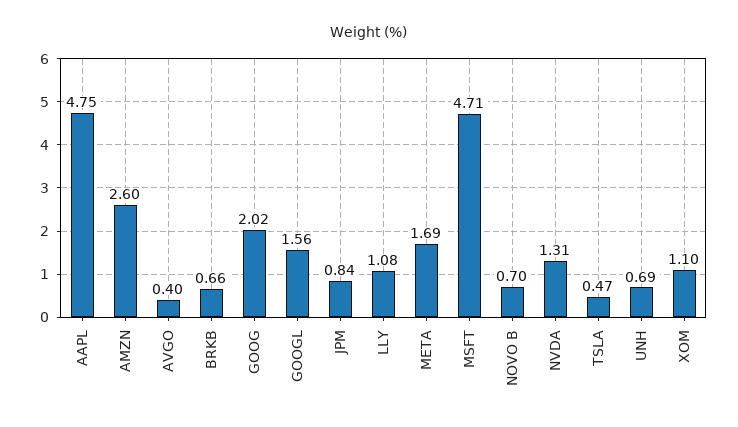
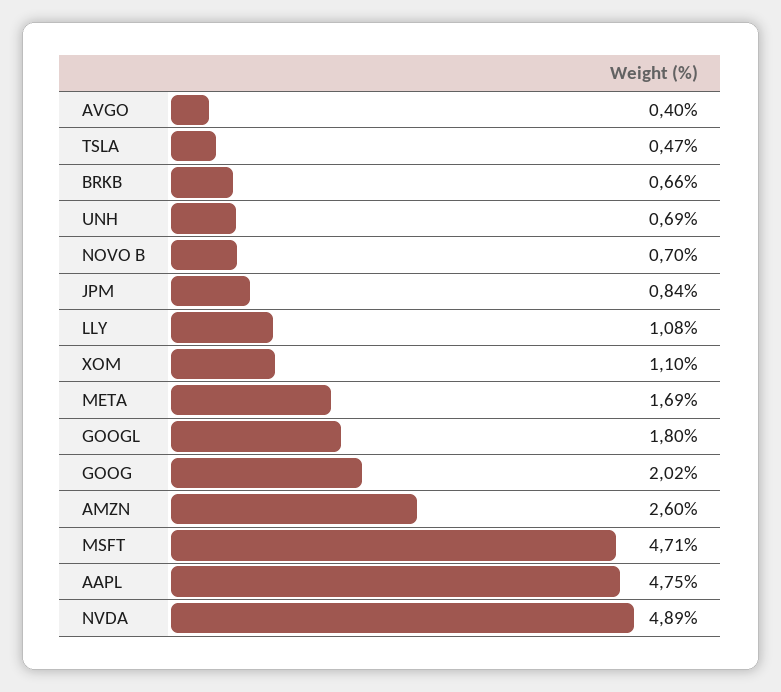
  {
    "AAPL": 4.75,
    "AMZN": 2.6,
    "AVGO": 0.4,
    "BRKB": 0.66,
    "GOOG": 2.02,
-   "GOOGL": 1.56,
+   "GOOGL": 1.8,
    "JPM": 0.84,
    "LLY": 1.08,
    "META": 1.69,
    "MSFT": 4.71,
    "NOVO B": 0.7,
-   "NVDA": 1.31,
+   "NVDA": 4.89,
    "TSLA": 0.47,
    "UNH": 0.69,
    "XOM": 1.1
  }

